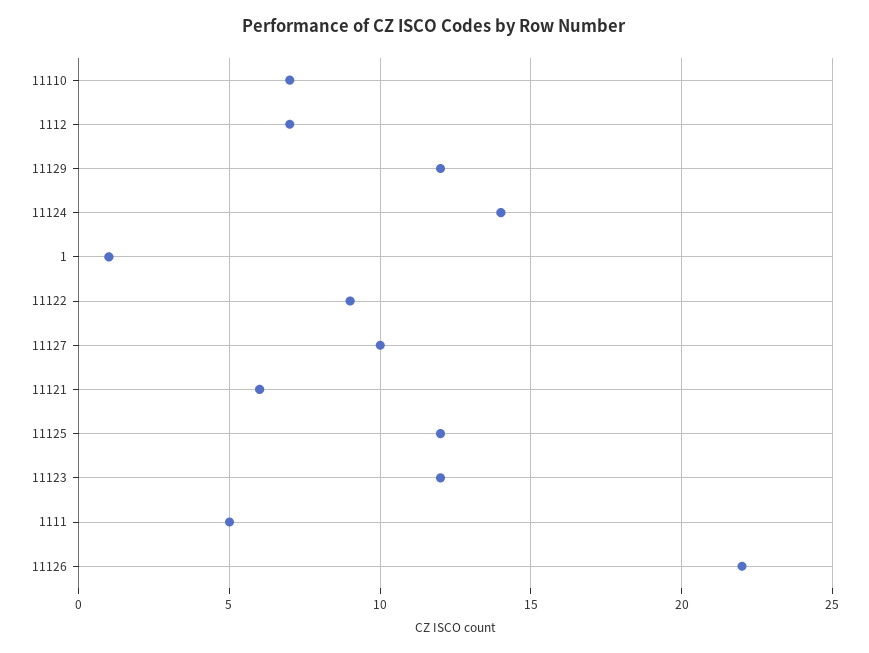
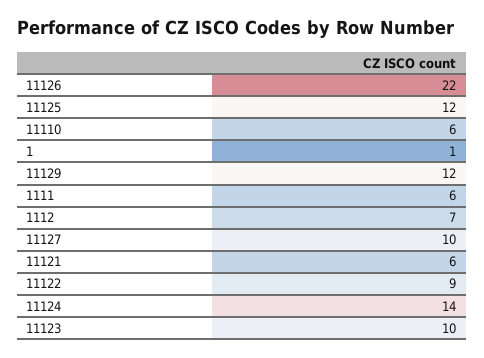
  {
-   "11110": 7,
+   "11110": 6,
    "1112": 7,
    "11129": 12,
    "11124": 14,
    "1": 1,
    "11122": 9,
    "11127": 10,
    "11121": 6,
    "11125": 12,
-   "11123": 12,
+   "11123": 10,
-   "1111": 5,
+   "1111": 6,
    "11126": 22
  }

